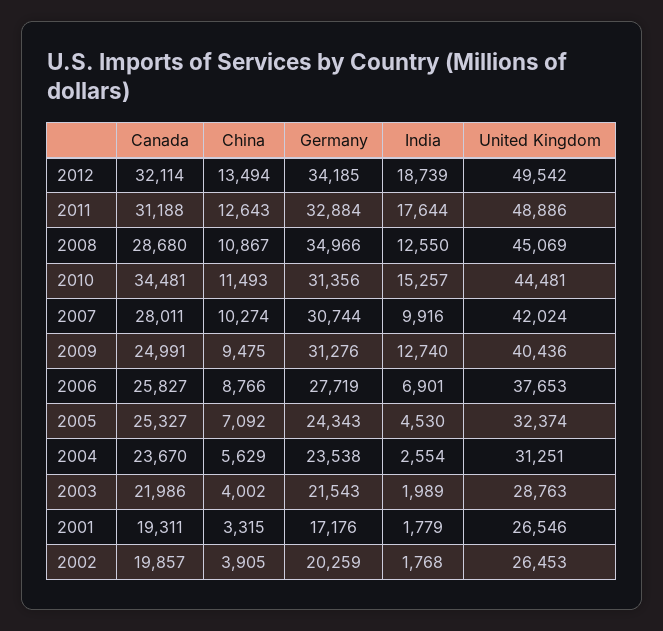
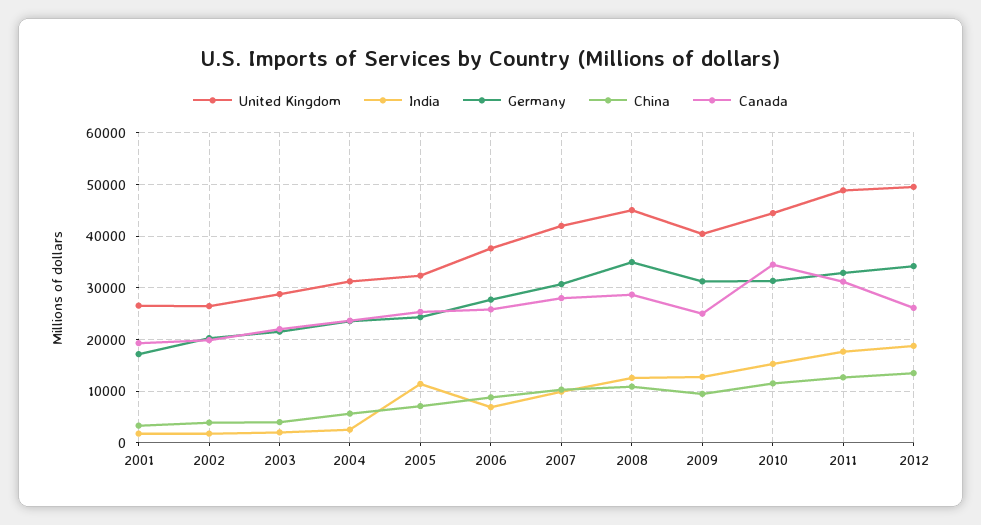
  {
    "Canada": {
-     "2012": 32114,
+     "2012": 26000,
      "2011": 31188,
      "2008": 28680,
      "2010": 34481,
      "2007": 28011,
      "2009": 24991,
      "2006": 25827,
      "2005": 25327,
      "2004": 23670,
      "2003": 21986,
      "2001": 19311,
      "2002": 19857
    },
    "China": {
      "2012": 13494,
      "2011": 12643,
      "2008": 10867,
      "2010": 11493,
      "2007": 10274,
      "2009": 9475,
      "2006": 8766,
      "2005": 7092,
      "2004": 5629,
      "2003": 4002,
      "2001": 3315,
      "2002": 3905
    },
    "Germany": {
      "2012": 34185,
      "2011": 32884,
      "2008": 34966,
      "2010": 31356,
      "2007": 30744,
      "2009": 31276,
      "2006": 27719,
      "2005": 24343,
      "2004": 23538,
      "2003": 21543,
      "2001": 17176,
      "2002": 20259
    },
    "India": {
      "2012": 18739,
      "2011": 17644,
      "2008": 12550,
      "2010": 15257,
      "2007": 9916,
      "2009": 12740,
      "2006": 6901,
-     "2005": 4530,
+     "2005": 12000,
      "2004": 2554,
      "2003": 1989,
      "2001": 1779,
      "2002": 1768
    },
    "United Kingdom": {
      "2012": 49542,
      "2011": 48886,
      "2008": 45069,
      "2010": 44481,
      "2007": 42024,
      "2009": 40436,
      "2006": 37653,
      "2005": 32374,
      "2004": 31251,
      "2003": 28763,
      "2001": 26546,
      "2002": 26453
    }
  }

